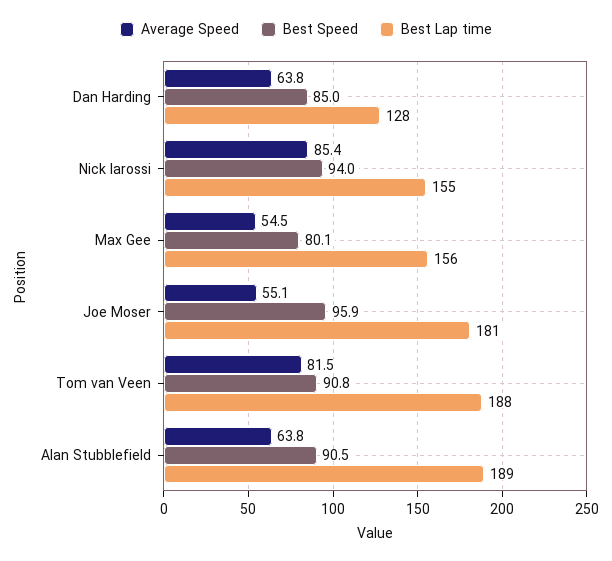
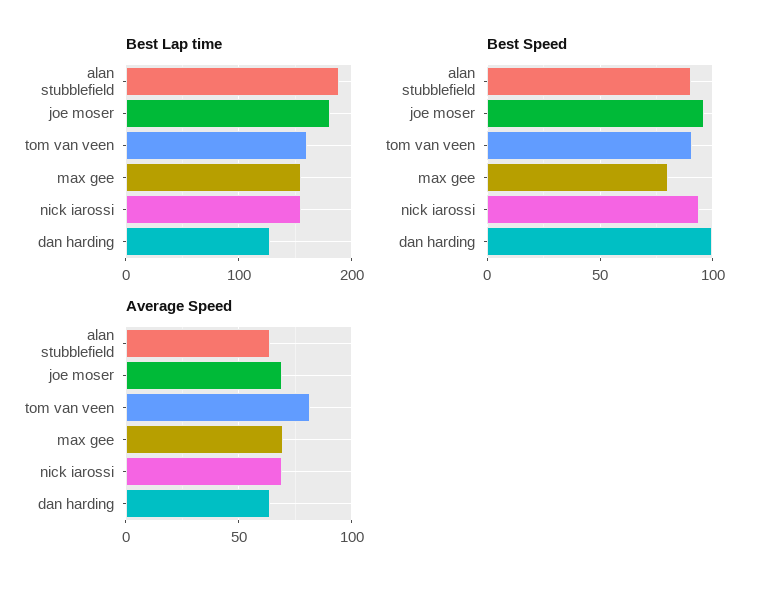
  {
    "Average Speed": {
      "Dan Harding": 63.8,
-     "Nick Iarossi": 85.4,
+     "Nick Iarossi": 70,
-     "Max Gee": 54.5,
+     "Max Gee": 70,
-     "Joe Moser": 55.1,
+     "Joe Moser": 70,
      "Tom van Veen": 81.5,
      "Alan Stubblefield": 63.8
    },
    "Best Speed": {
-     "Dan Harding": 85,
+     "Dan Harding": 100,
      "Nick Iarossi": 94,
      "Max Gee": 80.1,
      "Joe Moser": 95.9,
      "Tom van Veen": 90.8,
      "Alan Stubblefield": 90.5
    },
    "Best Lap time": {
      "Dan Harding": 128,
      "Nick Iarossi": 155,
      "Max Gee": 156,
      "Joe Moser": 181,
-     "Tom van Veen": 188,
+     "Tom van Veen": 160,
      "Alan Stubblefield": 189
    }
  }

